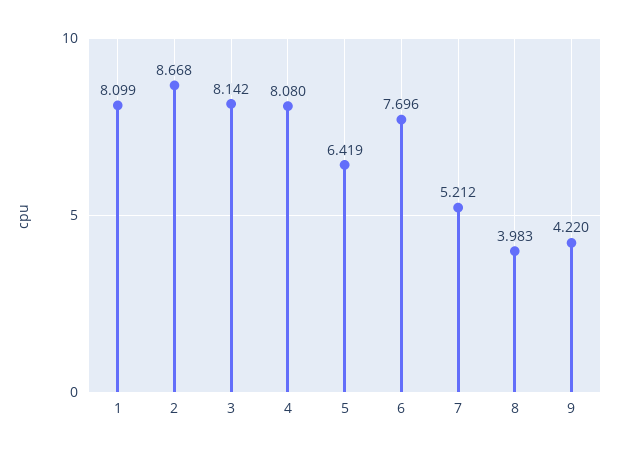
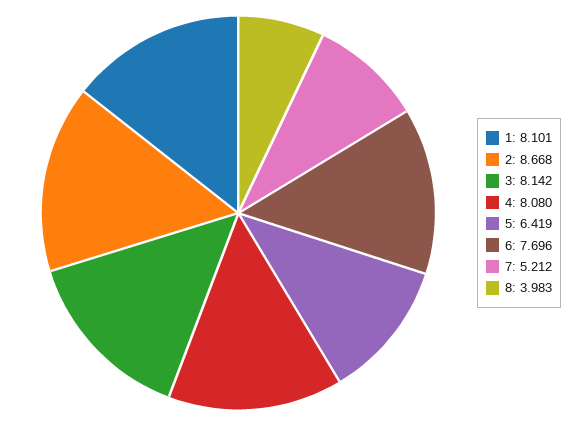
  {
-   "1": 8.099,
+   "1": 8.101,
    "2": 8.668,
    "3": 8.142,
    "4": 8.08,
    "5": 6.419,
    "6": 7.696,
    "7": 5.212,
-   "8": 3.983,
+   "8": 3.983
-   "9": 4.22
  }

